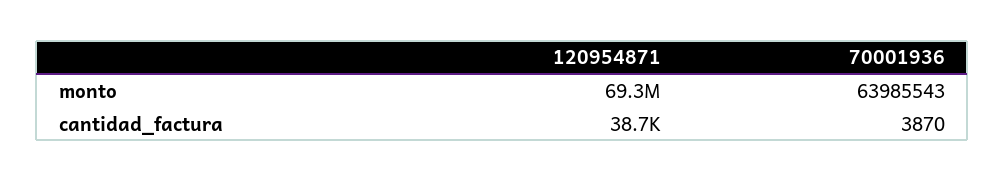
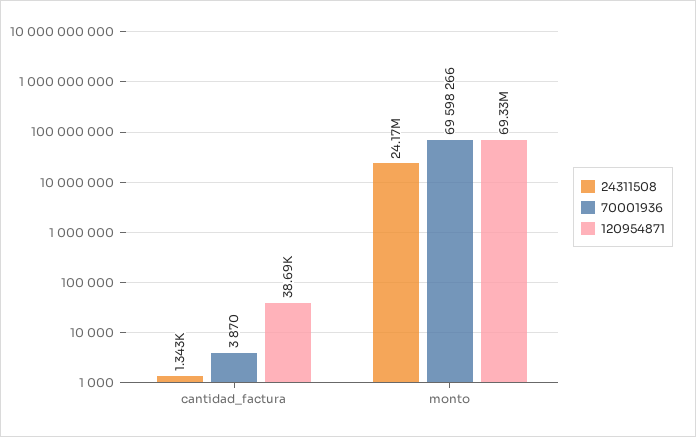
  {
    "120954871": {
      "monto": 69330000,
      "cantidad_factura": 38690
    },
    "70001936": {
-     "monto": 63985543,
+     "monto": 69598266,
      "cantidad_factura": 3870
-   }
+   },
+   "24311508": {
+     "cantidad_factura": 1343,
+     "monto": 24170000
+   }
  }

